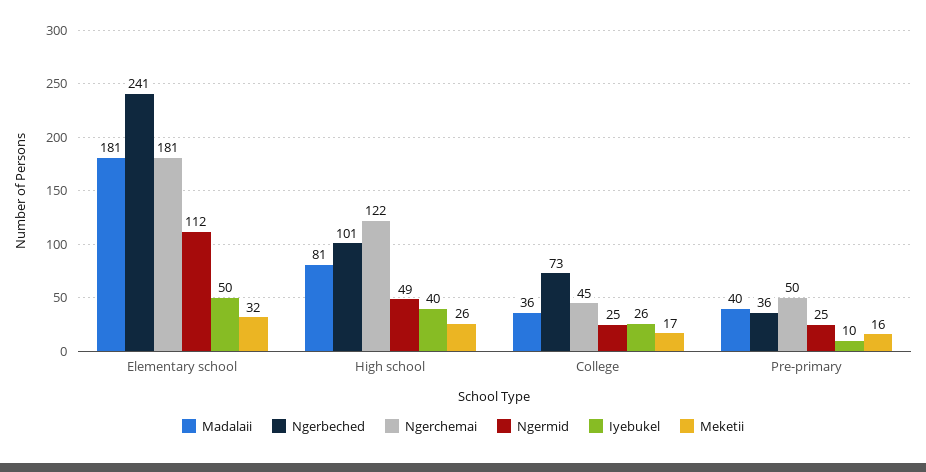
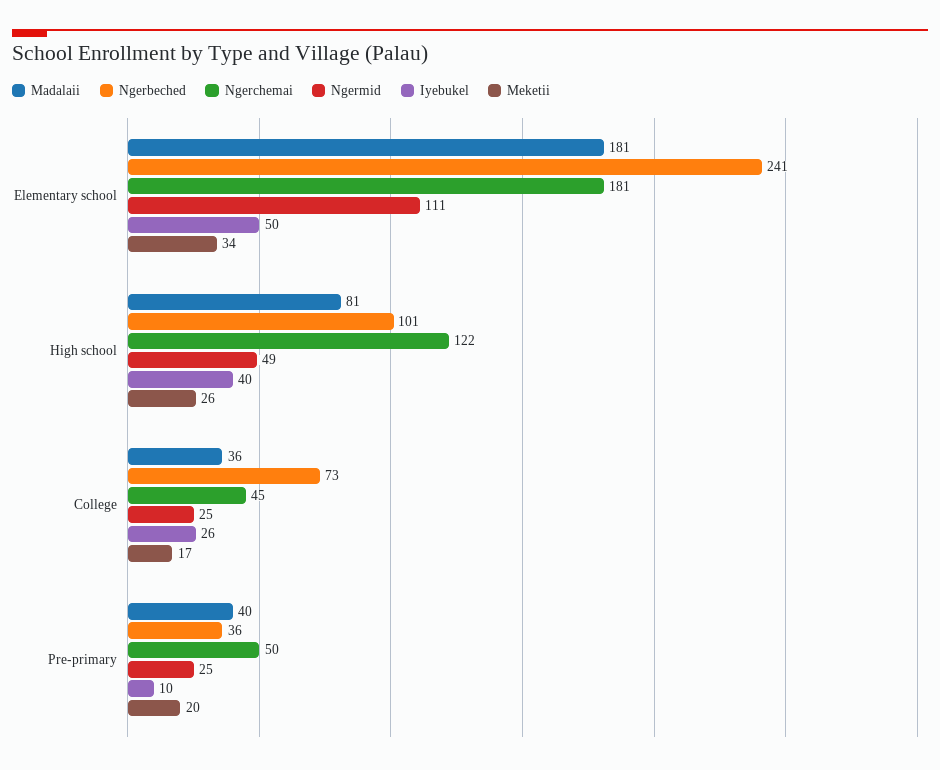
  {
    "Madalaii": {
      "Elementary school": 181,
      "High school": 81,
      "College": 36,
      "Pre-primary": 40
    },
    "Ngerbeched": {
      "Elementary school": 241,
      "High school": 101,
      "College": 73,
      "Pre-primary": 36
    },
    "Ngerchemai": {
      "Elementary school": 181,
      "High school": 122,
      "College": 45,
      "Pre-primary": 50
    },
    "Ngermid": {
-     "Elementary school": 112,
+     "Elementary school": 111,
      "High school": 49,
      "College": 25,
      "Pre-primary": 25
    },
    "Iyebukel": {
      "Elementary school": 50,
      "High school": 40,
      "College": 26,
      "Pre-primary": 10
    },
    "Meketii": {
-     "Elementary school": 32,
+     "Elementary school": 34,
      "High school": 26,
      "College": 17,
-     "Pre-primary": 16
+     "Pre-primary": 20
    }
  }

